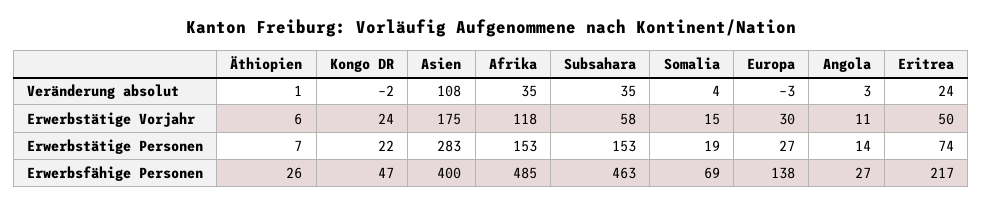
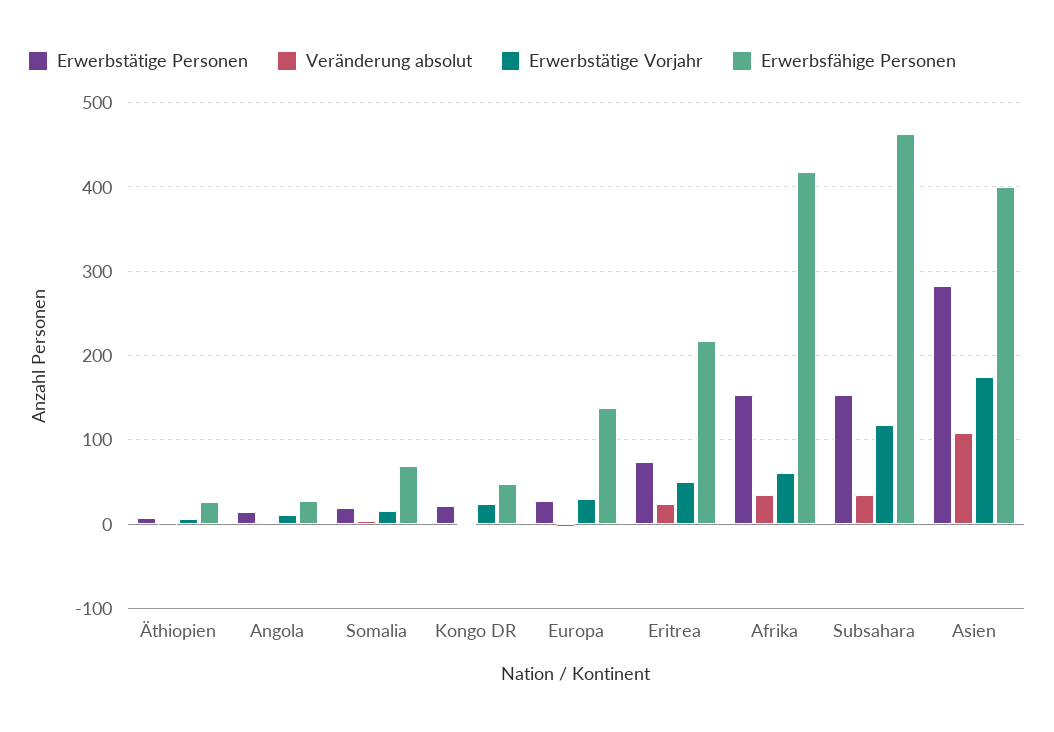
  {
    "Veränderung absolut": {
      "Äthiopien": 1,
      "Kongo DR": -2,
      "Asien": 108,
      "Afrika": 35,
      "Subsahara": 35,
      "Somalia": 4,
      "Europa": -3,
      "Angola": 3,
      "Eritrea": 24
    },
    "Erwerbstätige Vorjahr": {
      "Äthiopien": 6,
      "Kongo DR": 24,
      "Asien": 175,
-     "Afrika": 118,
+     "Afrika": 60,
-     "Subsahara": 58,
+     "Subsahara": 120,
      "Somalia": 15,
      "Europa": 30,
      "Angola": 11,
      "Eritrea": 50
    },
    "Erwerbstätige Personen": {
      "Äthiopien": 7,
      "Kongo DR": 22,
      "Asien": 283,
      "Afrika": 153,
      "Subsahara": 153,
      "Somalia": 19,
      "Europa": 27,
      "Angola": 14,
      "Eritrea": 74
    },
    "Erwerbsfähige Personen": {
      "Äthiopien": 26,
      "Kongo DR": 47,
      "Asien": 400,
-     "Afrika": 485,
+     "Afrika": 420,
      "Subsahara": 463,
      "Somalia": 69,
      "Europa": 138,
      "Angola": 27,
      "Eritrea": 217
    }
  }

